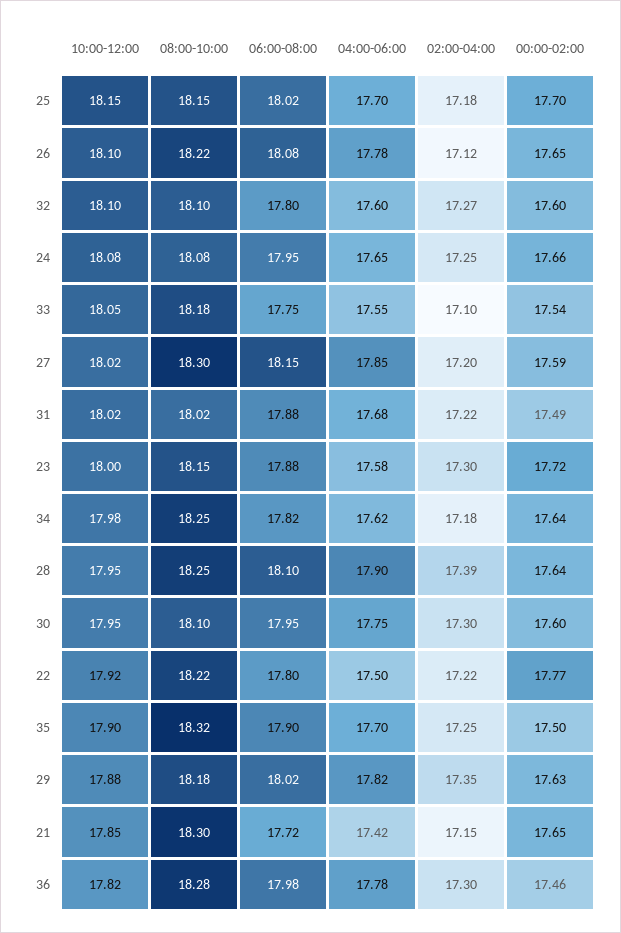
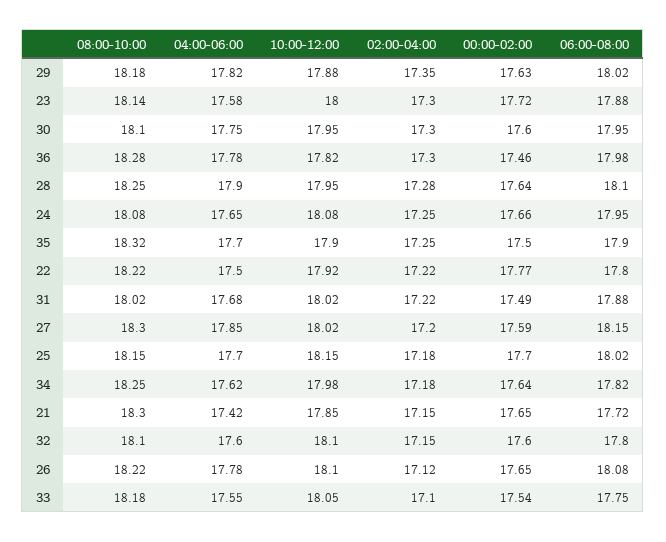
  {
    "10:00-12:00": {
      "25": 18.15,
      "26": 18.1,
      "32": 18.1,
      "24": 18.08,
      "33": 18.05,
      "27": 18.02,
      "31": 18.02,
      "23": 18,
      "34": 17.98,
      "28": 17.95,
      "30": 17.95,
      "22": 17.92,
      "35": 17.9,
      "29": 17.88,
      "21": 17.85,
      "36": 17.82
    },
    "08:00-10:00": {
      "25": 18.15,
      "26": 18.22,
      "32": 18.1,
      "24": 18.08,
      "33": 18.18,
      "27": 18.3,
      "31": 18.02,
-     "23": 18.15,
+     "23": 18.14,
      "34": 18.25,
      "28": 18.25,
      "30": 18.1,
      "22": 18.22,
      "35": 18.32,
      "29": 18.18,
      "21": 18.3,
      "36": 18.28
    },
    "06:00-08:00": {
      "25": 18.02,
      "26": 18.08,
      "32": 17.8,
      "24": 17.95,
      "33": 17.75,
      "27": 18.15,
      "31": 17.88,
      "23": 17.88,
      "34": 17.82,
      "28": 18.1,
      "30": 17.95,
      "22": 17.8,
      "35": 17.9,
      "29": 18.02,
      "21": 17.72,
      "36": 17.98
    },
    "04:00-06:00": {
      "25": 17.7,
      "26": 17.78,
      "32": 17.6,
      "24": 17.65,
      "33": 17.55,
      "27": 17.85,
      "31": 17.68,
      "23": 17.58,
      "34": 17.62,
      "28": 17.9,
      "30": 17.75,
      "22": 17.5,
      "35": 17.7,
      "29": 17.82,
      "21": 17.42,
      "36": 17.78
    },
    "02:00-04:00": {
      "25": 17.18,
      "26": 17.12,
-     "32": 17.27,
+     "32": 17.15,
      "24": 17.25,
      "33": 17.1,
      "27": 17.2,
      "31": 17.22,
      "23": 17.3,
      "34": 17.18,
-     "28": 17.39,
+     "28": 17.28,
      "30": 17.3,
      "22": 17.22,
      "35": 17.25,
      "29": 17.35,
      "21": 17.15,
      "36": 17.3
    },
    "00:00-02:00": {
      "25": 17.7,
      "26": 17.65,
      "32": 17.6,
      "24": 17.66,
      "33": 17.54,
      "27": 17.59,
      "31": 17.49,
      "23": 17.72,
      "34": 17.64,
      "28": 17.64,
      "30": 17.6,
      "22": 17.77,
      "35": 17.5,
      "29": 17.63,
      "21": 17.65,
      "36": 17.46
    }
  }

